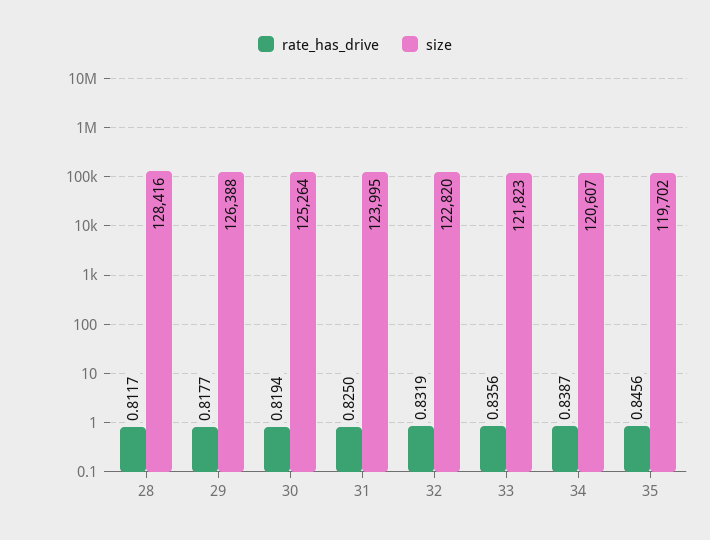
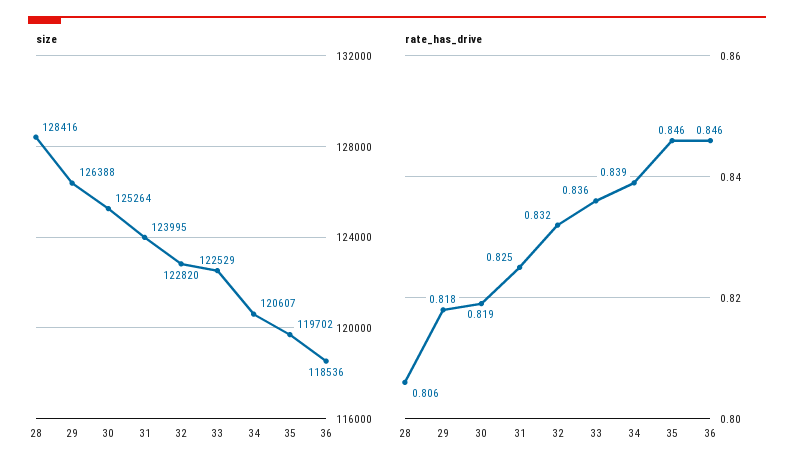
  {
    "rate_has_drive": {
-     "28": 0.8117,
+     "28": 0.806,
      "29": 0.8177,
      "30": 0.8194,
      "31": 0.825,
      "32": 0.8319,
      "33": 0.8356,
      "34": 0.8387,
-     "35": 0.8456
+     "35": 0.8456,
+     "36": 0.846
    },
    "size": {
      "28": 128416,
      "29": 126388,
      "30": 125264,
      "31": 123995,
      "32": 122820,
-     "33": 121823,
+     "33": 122529,
      "34": 120607,
-     "35": 119702
+     "35": 119702,
+     "36": 118536
    }
  }

